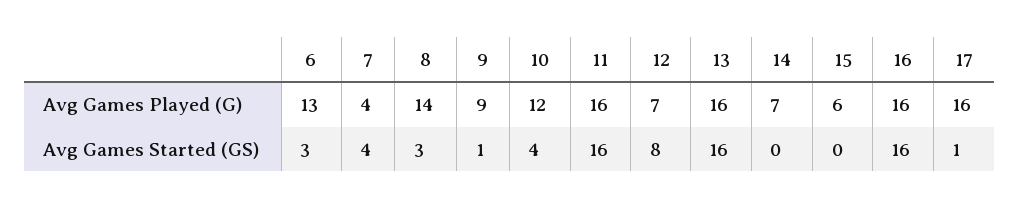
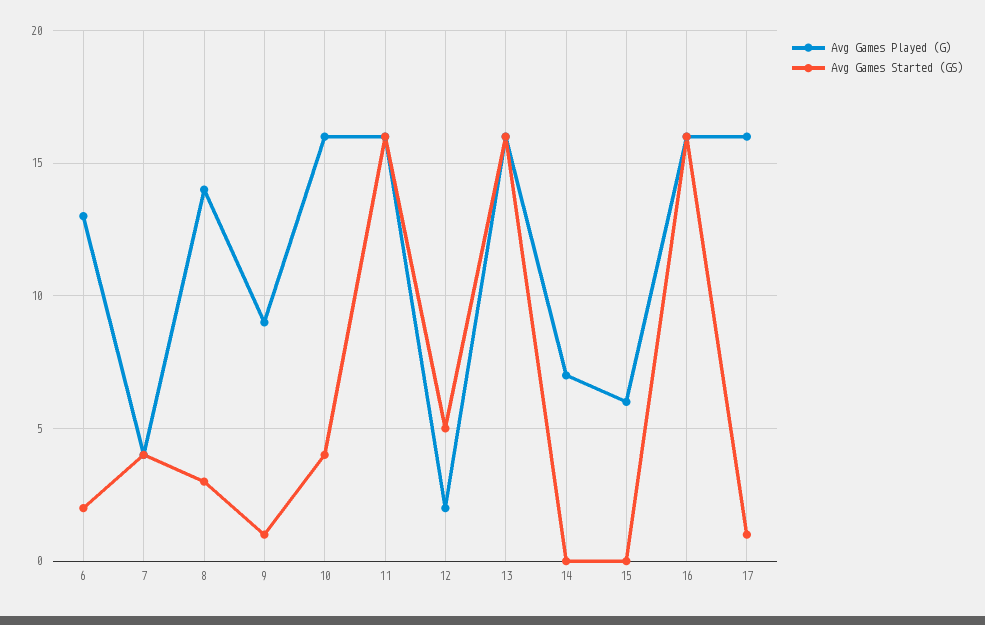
  {
    "Avg Games Played (G)": {
      "6": 13,
      "7": 4,
      "8": 14,
      "9": 9,
-     "10": 12,
+     "10": 16,
      "11": 16,
-     "12": 7,
+     "12": 2,
      "13": 16,
      "14": 7,
      "15": 6,
      "16": 16,
      "17": 16
    },
    "Avg Games Started (GS)": {
-     "6": 3,
+     "6": 2,
      "7": 4,
      "8": 3,
      "9": 1,
      "10": 4,
      "11": 16,
-     "12": 8,
+     "12": 5,
      "13": 16,
      "14": 0,
      "15": 0,
      "16": 16,
      "17": 1
    }
  }

